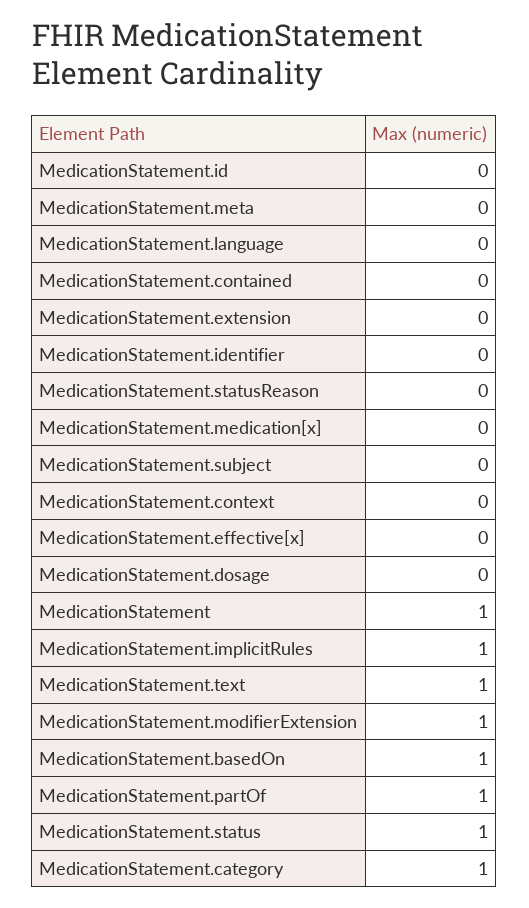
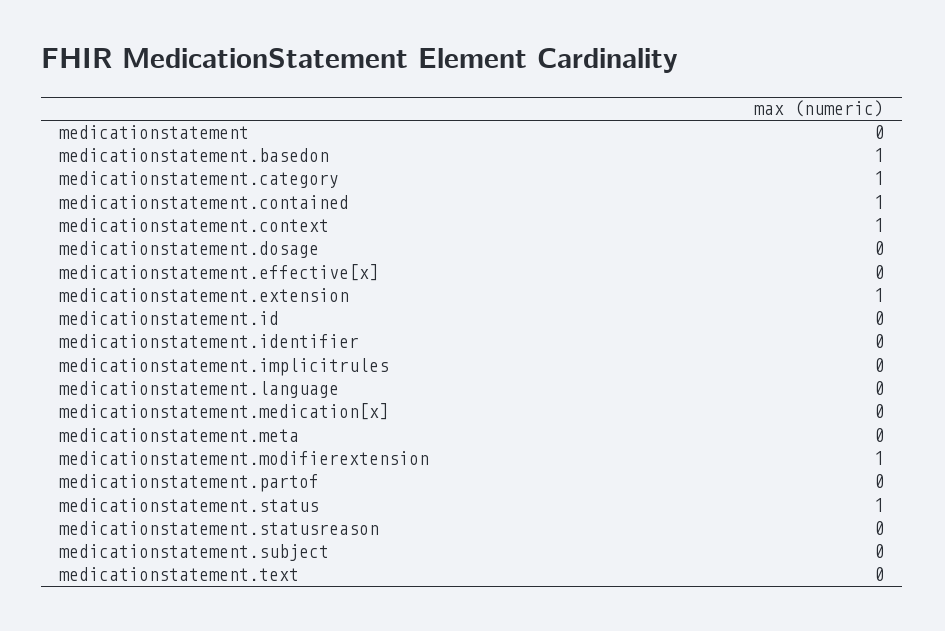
  {
    "MedicationStatement.id": 0,
    "MedicationStatement.meta": 0,
    "MedicationStatement.language": 0,
-   "MedicationStatement.contained": 0,
+   "MedicationStatement.contained": 1,
-   "MedicationStatement.extension": 0,
+   "MedicationStatement.extension": 1,
    "MedicationStatement.identifier": 0,
    "MedicationStatement.statusReason": 0,
    "MedicationStatement.medication[x]": 0,
    "MedicationStatement.subject": 0,
-   "MedicationStatement.context": 0,
+   "MedicationStatement.context": 1,
    "MedicationStatement.effective[x]": 0,
    "MedicationStatement.dosage": 0,
-   "MedicationStatement": 1,
+   "MedicationStatement": 0,
-   "MedicationStatement.implicitRules": 1,
+   "MedicationStatement.implicitRules": 0,
-   "MedicationStatement.text": 1,
+   "MedicationStatement.text": 0,
    "MedicationStatement.modifierExtension": 1,
    "MedicationStatement.basedOn": 1,
-   "MedicationStatement.partOf": 1,
+   "MedicationStatement.partOf": 0,
    "MedicationStatement.status": 1,
    "MedicationStatement.category": 1
  }

